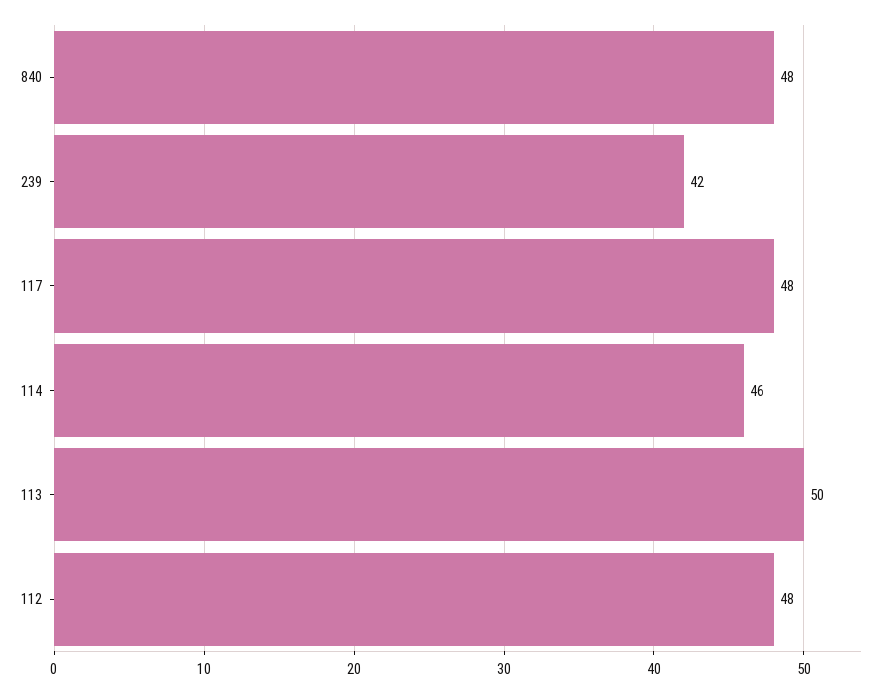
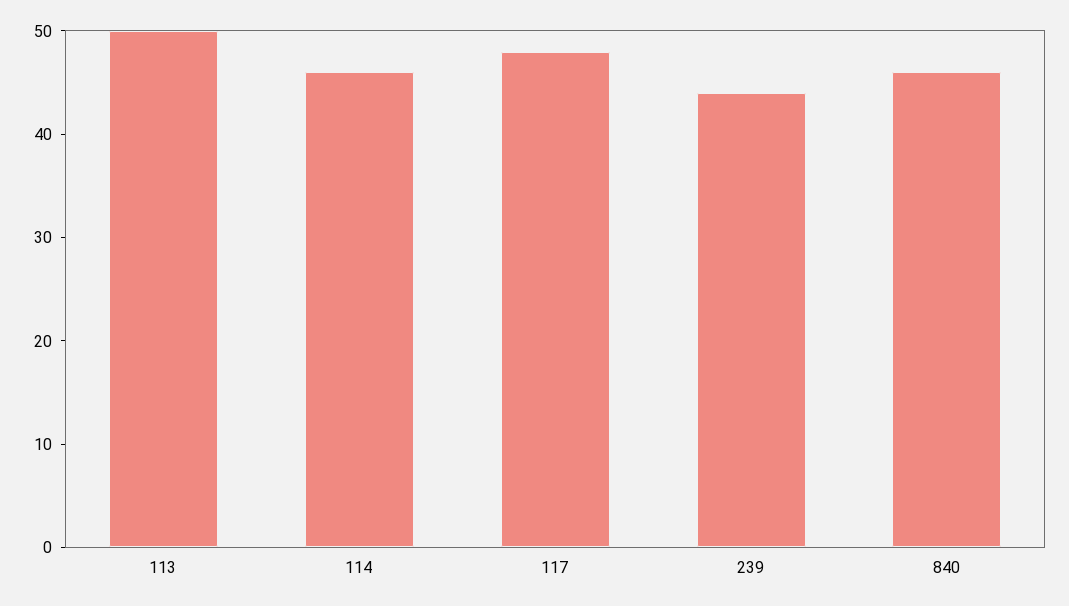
  {
-   "840": 48,
+   "840": 46,
-   "239": 42,
+   "239": 44,
    "117": 48,
    "114": 46,
-   "113": 50,
+   "113": 50
-   "112": 48
  }

